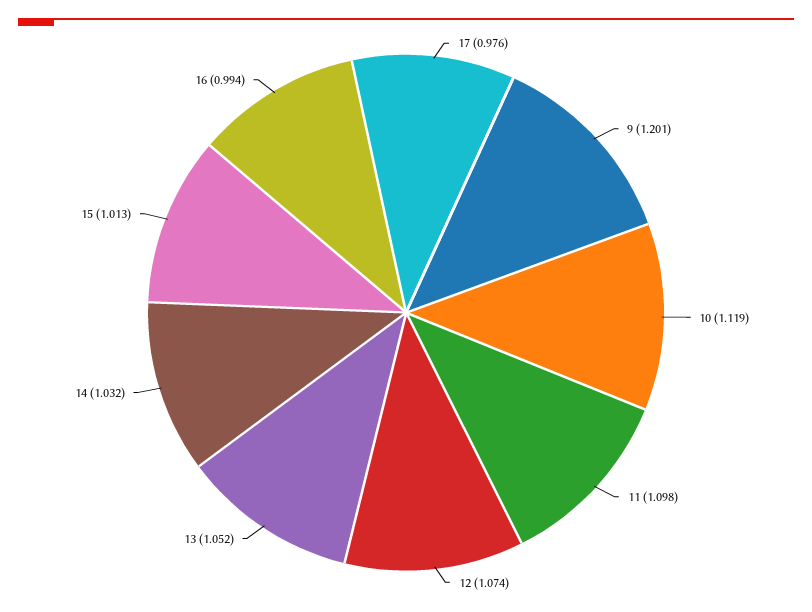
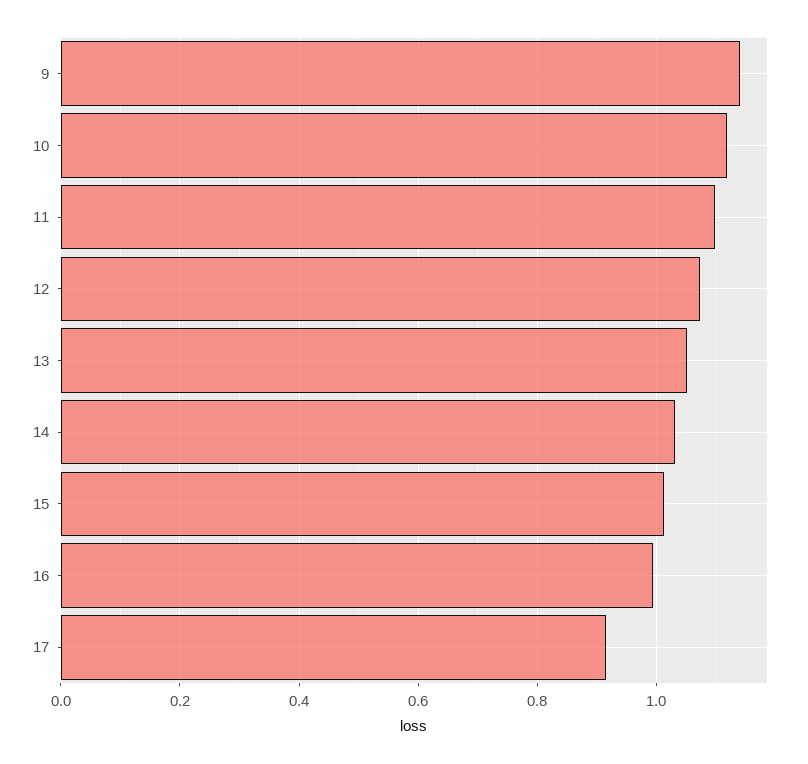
  {
-   "17": 0.976,
+   "17": 0.92,
-   "9": 1.201,
+   "9": 1.14,
    "10": 1.119,
    "11": 1.098,
    "12": 1.074,
    "13": 1.052,
    "14": 1.032,
    "15": 1.013,
    "16": 0.994
  }

